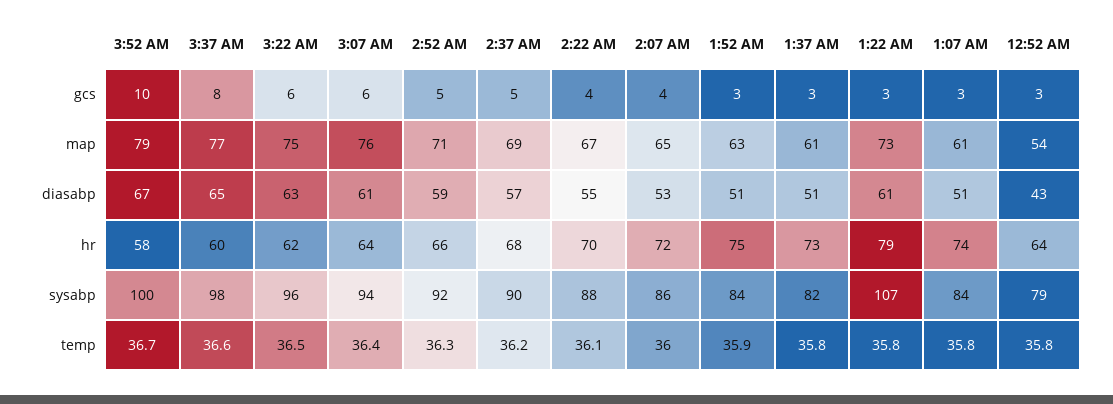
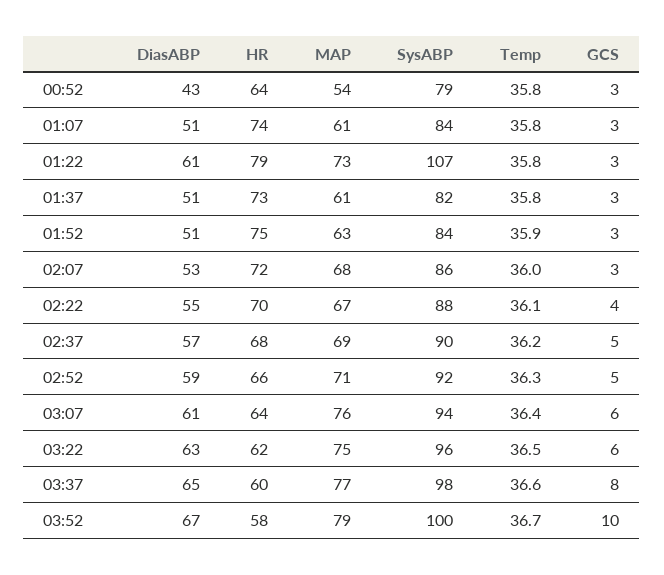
  {
    "3:52 AM": {
      "gcs": 10,
      "map": 79,
      "diasabp": 67,
      "hr": 58,
      "sysabp": 100,
      "temp": 36.7
    },
    "3:37 AM": {
      "gcs": 8,
      "map": 77,
      "diasabp": 65,
      "hr": 60,
      "sysabp": 98,
      "temp": 36.6
    },
    "3:22 AM": {
      "gcs": 6,
      "map": 75,
      "diasabp": 63,
      "hr": 62,
      "sysabp": 96,
      "temp": 36.5
    },
    "3:07 AM": {
      "gcs": 6,
      "map": 76,
      "diasabp": 61,
      "hr": 64,
      "sysabp": 94,
      "temp": 36.4
    },
    "2:52 AM": {
      "gcs": 5,
      "map": 71,
      "diasabp": 59,
      "hr": 66,
      "sysabp": 92,
      "temp": 36.3
    },
    "2:37 AM": {
      "gcs": 5,
      "map": 69,
      "diasabp": 57,
      "hr": 68,
      "sysabp": 90,
      "temp": 36.2
    },
    "2:22 AM": {
      "gcs": 4,
      "map": 67,
      "diasabp": 55,
      "hr": 70,
      "sysabp": 88,
      "temp": 36.1
    },
    "2:07 AM": {
-     "gcs": 4,
+     "gcs": 3,
-     "map": 65,
+     "map": 68,
      "diasabp": 53,
      "hr": 72,
      "sysabp": 86,
      "temp": 36
    },
    "1:52 AM": {
      "gcs": 3,
      "map": 63,
      "diasabp": 51,
      "hr": 75,
      "sysabp": 84,
      "temp": 35.9
    },
    "1:37 AM": {
      "gcs": 3,
      "map": 61,
      "diasabp": 51,
      "hr": 73,
      "sysabp": 82,
      "temp": 35.8
    },
    "1:22 AM": {
      "gcs": 3,
      "map": 73,
      "diasabp": 61,
      "hr": 79,
      "sysabp": 107,
      "temp": 35.8
    },
    "1:07 AM": {
      "gcs": 3,
      "map": 61,
      "diasabp": 51,
      "hr": 74,
      "sysabp": 84,
      "temp": 35.8
    },
    "12:52 AM": {
      "gcs": 3,
      "map": 54,
      "diasabp": 43,
      "hr": 64,
      "sysabp": 79,
      "temp": 35.8
    }
  }

